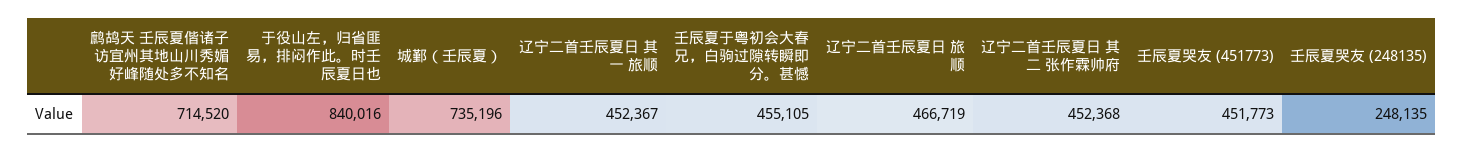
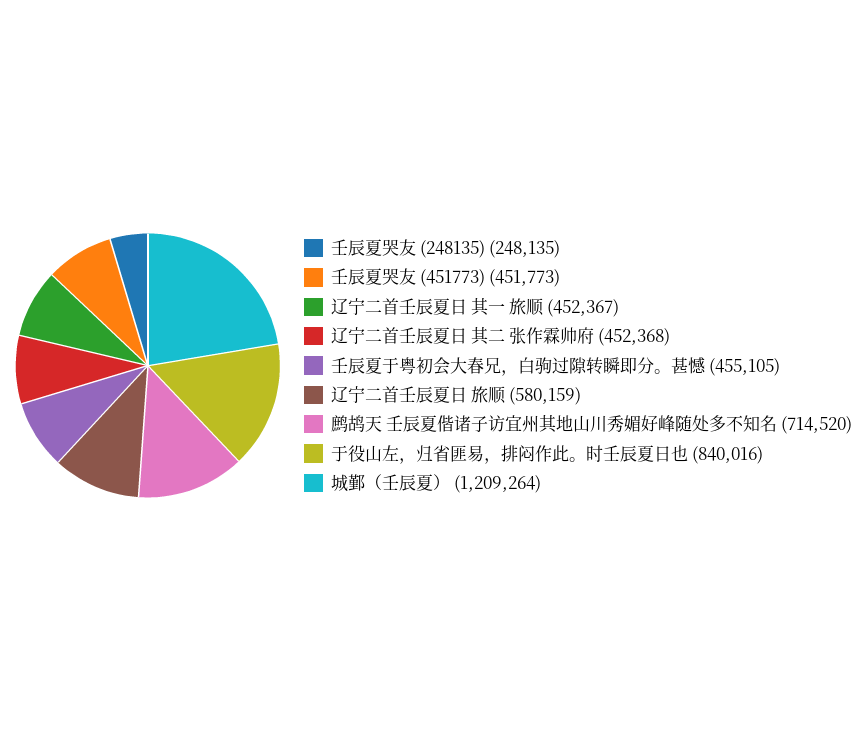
  {
    "鹧鸪天 壬辰夏偕诸子访宜州其地山川秀媚好峰随处多不知名": 714520,
    "于役山左，归省匪易，排闷作此。时壬辰夏日也": 840016,
-   "城鄞（壬辰夏）": 735196,
+   "城鄞（壬辰夏）": 1209264,
    "辽宁二首壬辰夏日 其一 旅顺": 452367,
    "壬辰夏于粤初会大春兄，白驹过隙转瞬即分。甚憾": 455105,
-   "辽宁二首壬辰夏日 旅顺": 466719,
+   "辽宁二首壬辰夏日 旅顺": 580159,
    "辽宁二首壬辰夏日 其二 张作霖帅府": 452368,
    "壬辰夏哭友 (451773)": 451773,
    "壬辰夏哭友 (248135)": 248135
  }

